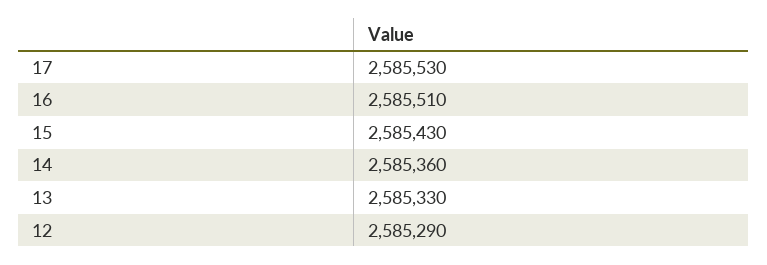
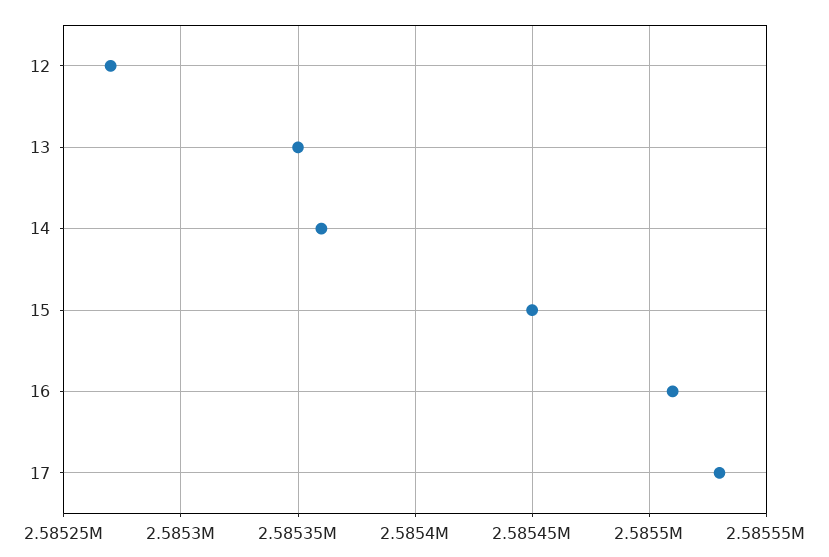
  {
    "17": 2585530,
    "16": 2585510,
-   "15": 2585430,
+   "15": 2585450,
    "14": 2585360,
-   "13": 2585330,
+   "13": 2585350,
-   "12": 2585290
+   "12": 2585270
  }

